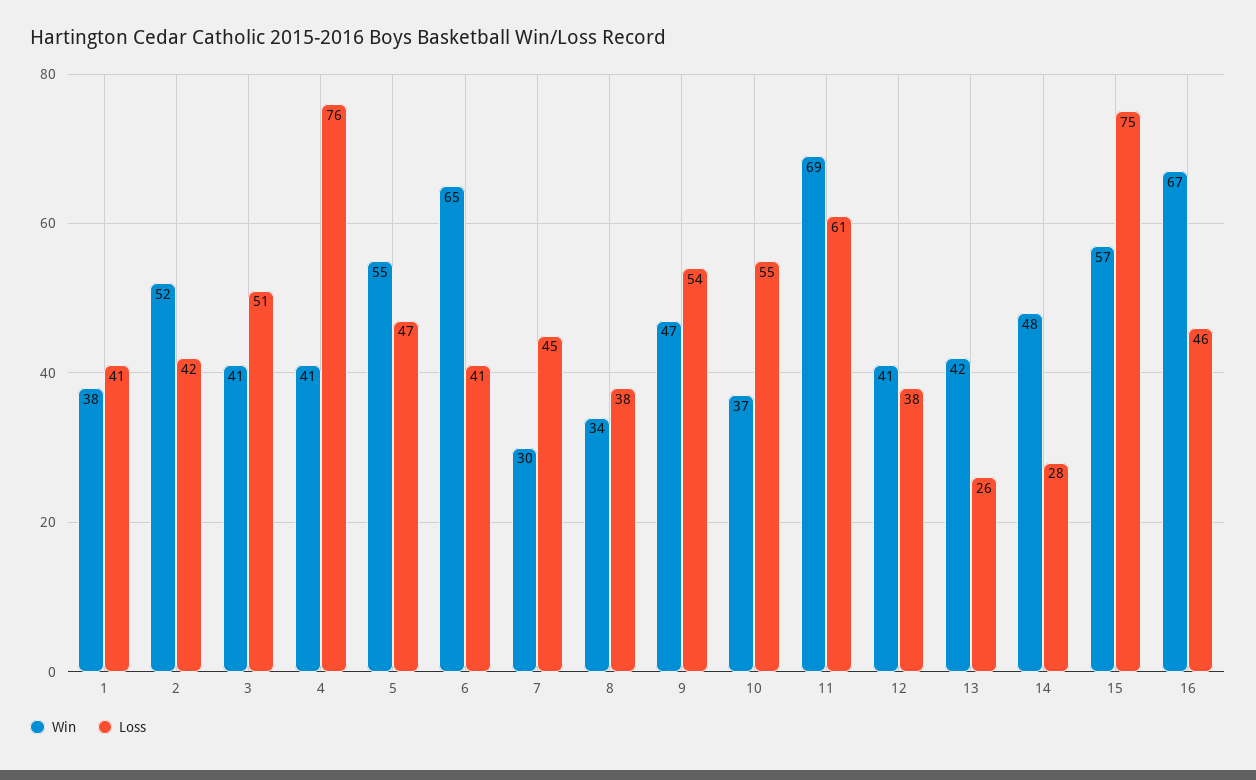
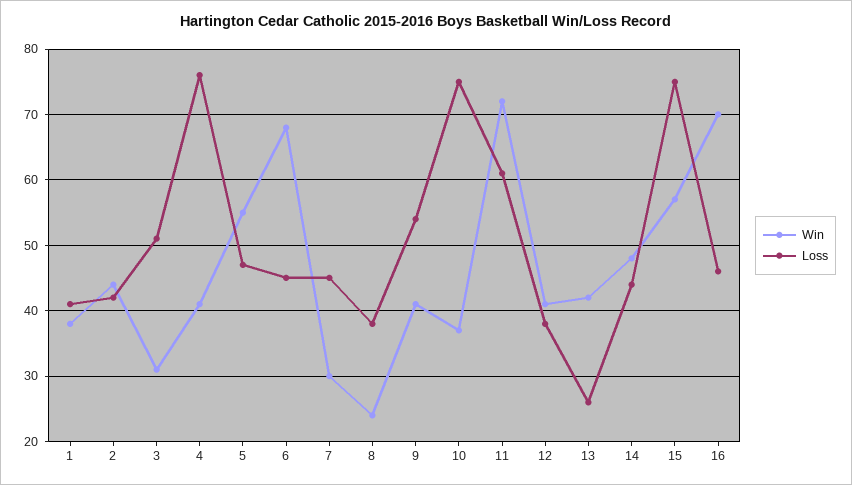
  {
    "Win": {
      "1": 38,
-     "2": 52,
+     "2": 44,
-     "3": 41,
+     "3": 31,
      "4": 41,
      "5": 55,
-     "6": 65,
+     "6": 68,
      "7": 30,
-     "8": 34,
+     "8": 24,
-     "9": 47,
+     "9": 41,
      "10": 37,
-     "11": 69,
+     "11": 72,
      "12": 41,
      "13": 42,
      "14": 48,
      "15": 57,
-     "16": 67
+     "16": 70
    },
    "Loss": {
      "1": 41,
      "2": 42,
      "3": 51,
      "4": 76,
      "5": 47,
-     "6": 41,
+     "6": 45,
      "7": 45,
      "8": 38,
      "9": 54,
-     "10": 55,
+     "10": 75,
      "11": 61,
      "12": 38,
      "13": 26,
-     "14": 28,
+     "14": 44,
      "15": 75,
      "16": 46
    }
  }

